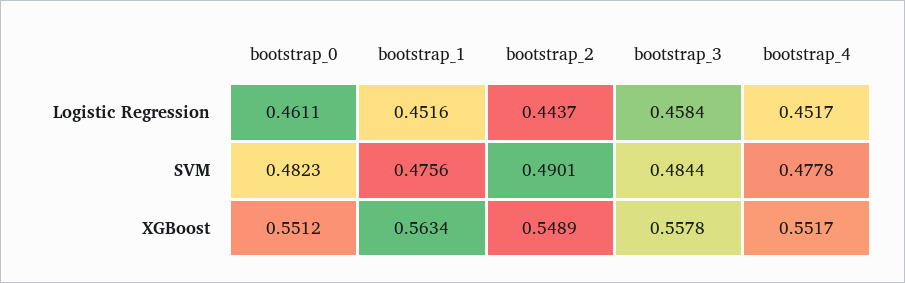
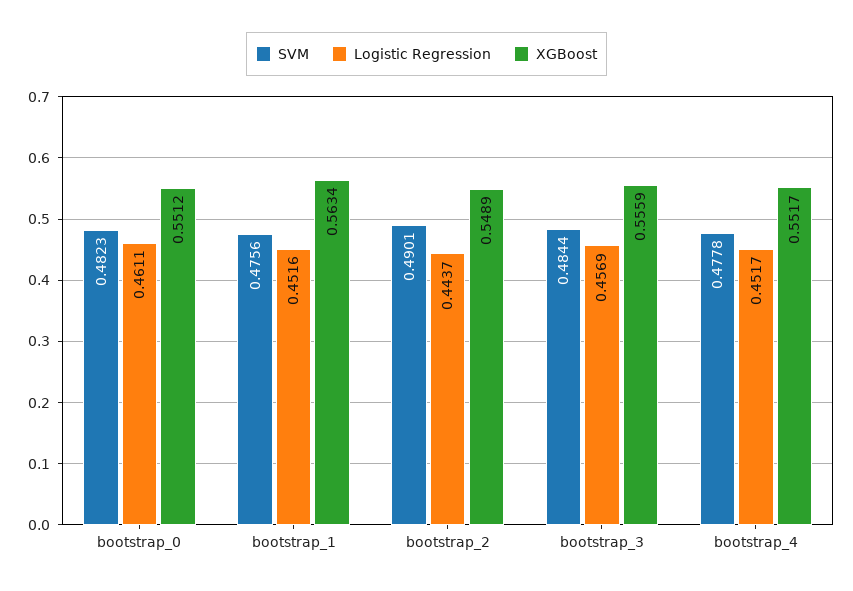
  {
    "Logistic Regression": {
      "bootstrap_0": 0.4611,
      "bootstrap_1": 0.4516,
      "bootstrap_2": 0.4437,
-     "bootstrap_3": 0.4584,
+     "bootstrap_3": 0.4569,
      "bootstrap_4": 0.4517
    },
    "SVM": {
      "bootstrap_0": 0.4823,
      "bootstrap_1": 0.4756,
      "bootstrap_2": 0.4901,
      "bootstrap_3": 0.4844,
      "bootstrap_4": 0.4778
    },
    "XGBoost": {
      "bootstrap_0": 0.5512,
      "bootstrap_1": 0.5634,
      "bootstrap_2": 0.5489,
-     "bootstrap_3": 0.5578,
+     "bootstrap_3": 0.5559,
      "bootstrap_4": 0.5517
    }
  }

